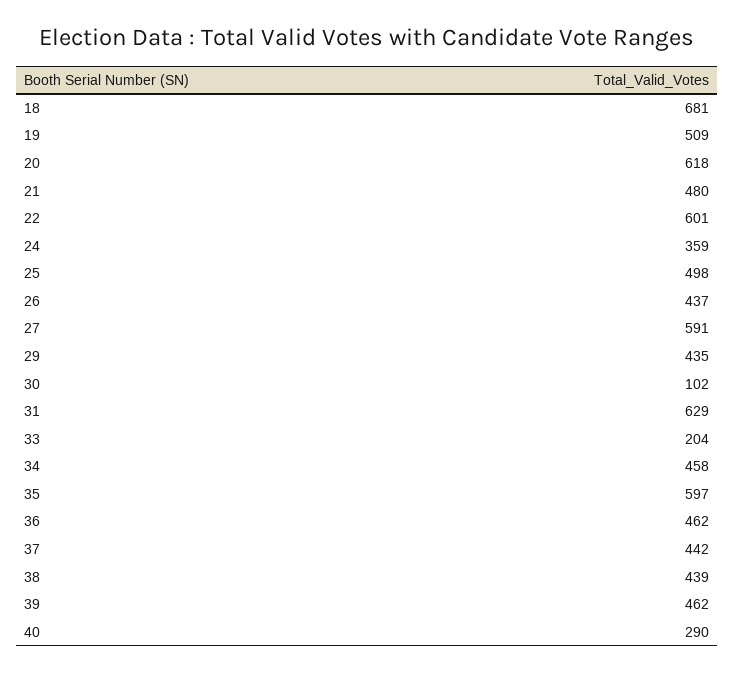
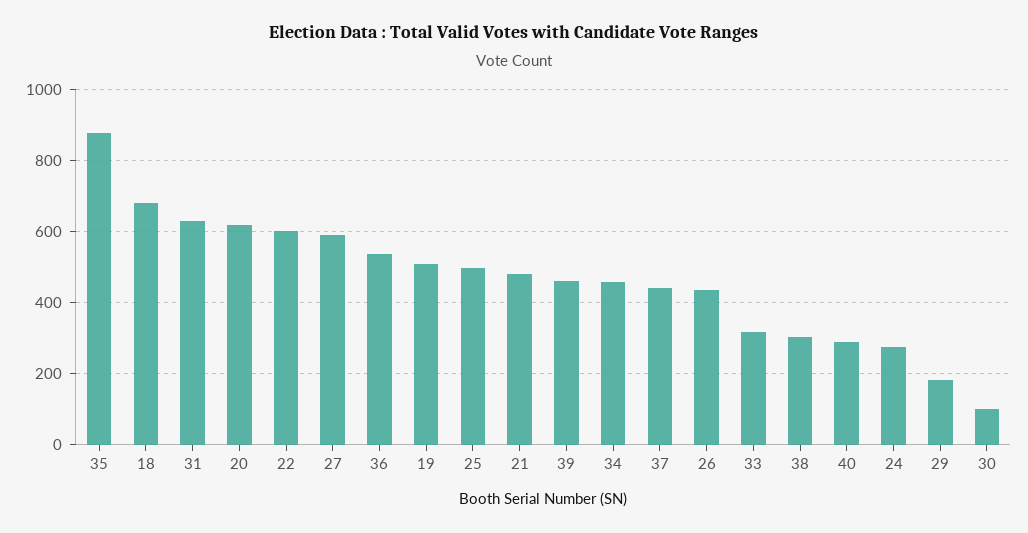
  {
    "18": 681,
    "19": 509,
    "20": 618,
    "21": 480,
    "22": 601,
-   "24": 359,
+   "24": 280,
    "25": 498,
    "26": 437,
    "27": 591,
-   "29": 435,
+   "29": 180,
    "30": 102,
    "31": 629,
-   "33": 204,
+   "33": 320,
    "34": 458,
-   "35": 597,
+   "35": 880,
-   "36": 462,
+   "36": 540,
    "37": 442,
-   "38": 439,
+   "38": 300,
    "39": 462,
    "40": 290
  }

